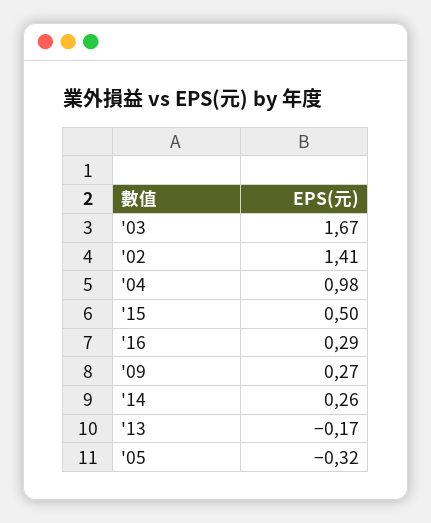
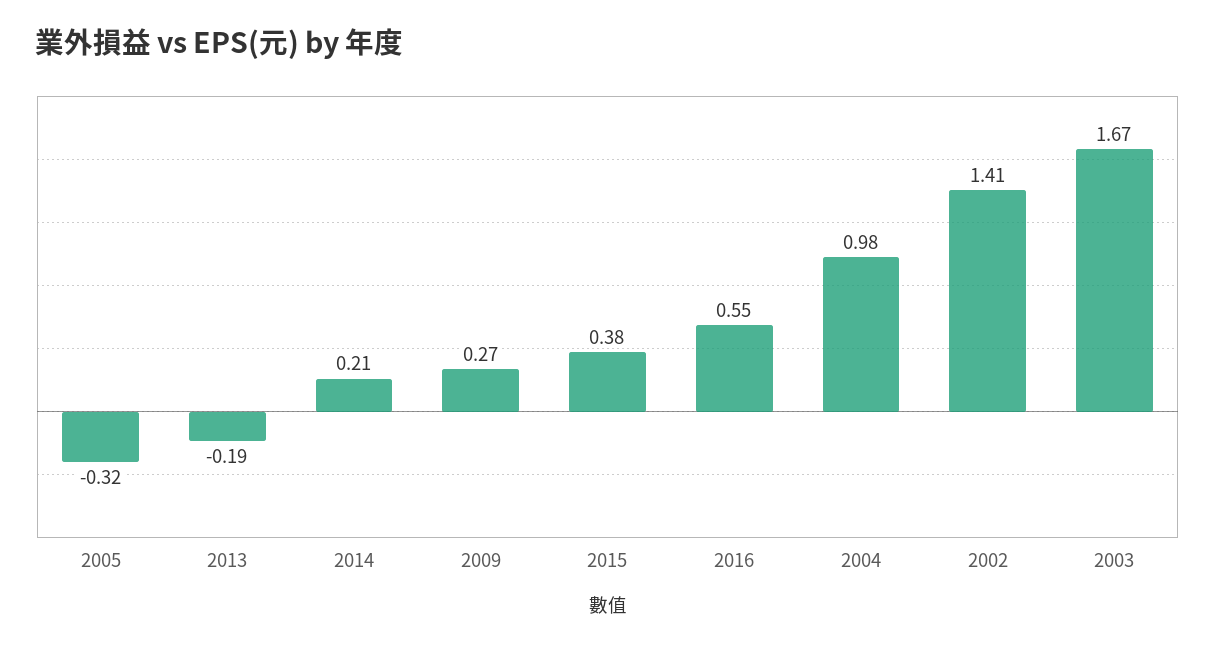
  {
    "'03": 1.67,
    "'02": 1.41,
    "'04": 0.98,
-   "'15": 0.5,
+   "'15": 0.38,
-   "'16": 0.29,
+   "'16": 0.55,
    "'09": 0.27,
-   "'14": 0.26,
+   "'14": 0.21,
-   "'13": -0.17,
+   "'13": -0.19,
    "'05": -0.32
  }

